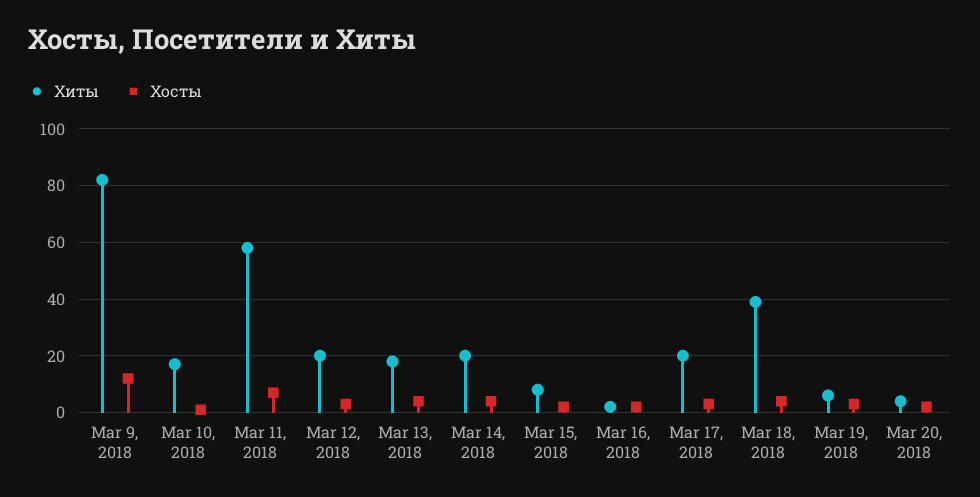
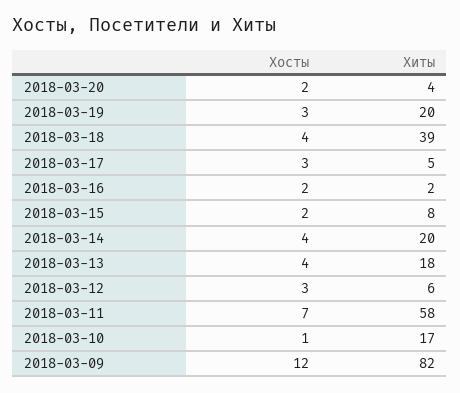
  {
    "Хиты": {
      "Mar 9, 2018": 82,
      "Mar 10, 2018": 17,
      "Mar 11, 2018": 58,
-     "Mar 12, 2018": 20,
+     "Mar 12, 2018": 6,
      "Mar 13, 2018": 18,
      "Mar 14, 2018": 20,
      "Mar 15, 2018": 8,
      "Mar 16, 2018": 2,
-     "Mar 17, 2018": 20,
+     "Mar 17, 2018": 5,
      "Mar 18, 2018": 39,
-     "Mar 19, 2018": 5,
+     "Mar 19, 2018": 20,
      "Mar 20, 2018": 4
    },
    "Хосты": {
      "Mar 9, 2018": 12,
      "Mar 10, 2018": 1,
      "Mar 11, 2018": 7,
      "Mar 12, 2018": 3,
      "Mar 13, 2018": 4,
      "Mar 14, 2018": 4,
      "Mar 15, 2018": 2,
      "Mar 16, 2018": 2,
      "Mar 17, 2018": 3,
      "Mar 18, 2018": 4,
      "Mar 19, 2018": 3,
      "Mar 20, 2018": 2
    }
  }

